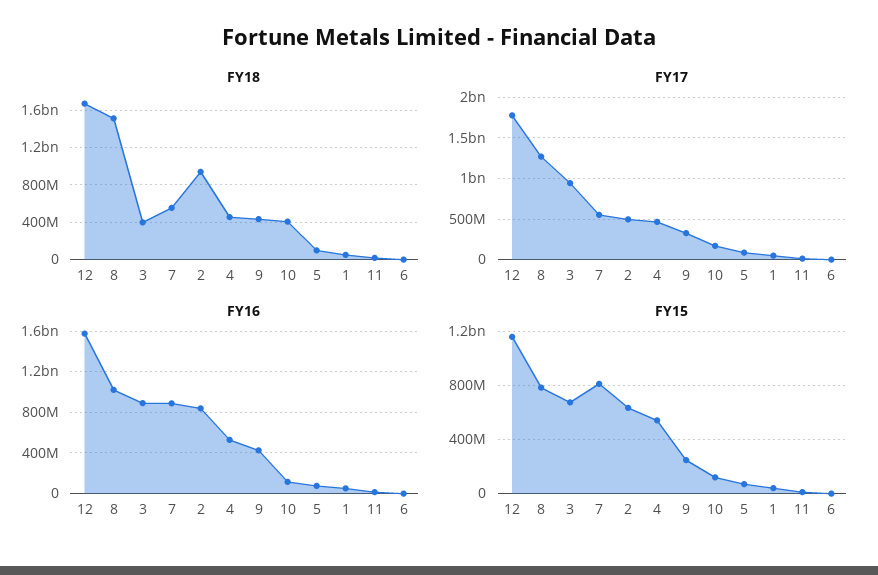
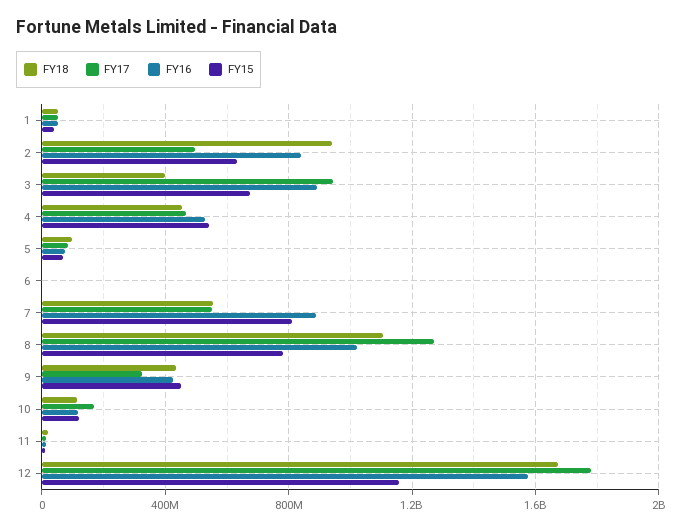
  {
    "FY18": {
      "12": 1650000000,
-     "8": 1500000000,
+     "8": 1100000000,
      "3": 400000000,
      "7": 550000000,
      "2": 950000000,
      "4": 450000000,
      "9": 450000000,
-     "10": 400000000,
+     "10": 100000000,
      "5": 100000000,
      "1": 50000000,
      "11": 0,
      "6": 0
    },
    "FY17": {
      "12": 1800000000,
      "8": 1250000000,
      "3": 950000000,
      "7": 550000000,
      "2": 500000000,
      "4": 450000000,
      "9": 350000000,
      "10": 150000000,
      "5": 100000000,
      "1": 50000000,
      "11": 0,
      "6": 0
    },
    "FY16": {
      "12": 1600000000,
      "8": 1000000000,
      "3": 900000000,
      "7": 900000000,
      "2": 850000000,
      "4": 550000000,
      "9": 450000000,
      "10": 100000000,
      "5": 100000000,
      "1": 50000000,
      "11": 0,
      "6": 0
    },
    "FY15": {
      "12": 1150000000,
      "8": 800000000,
      "3": 650000000,
      "7": 800000000,
      "2": 650000000,
      "4": 550000000,
-     "9": 250000000,
+     "9": 450000000,
      "10": 100000000,
      "5": 50000000,
      "1": 50000000,
      "11": 0,
      "6": 0
    }
  }

